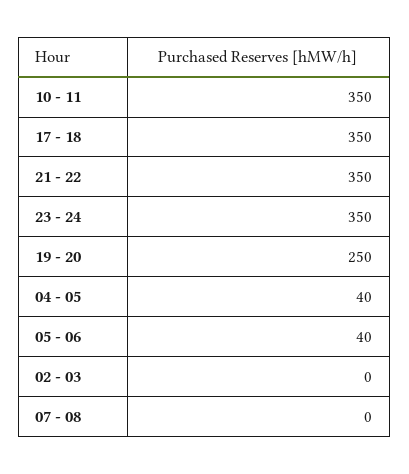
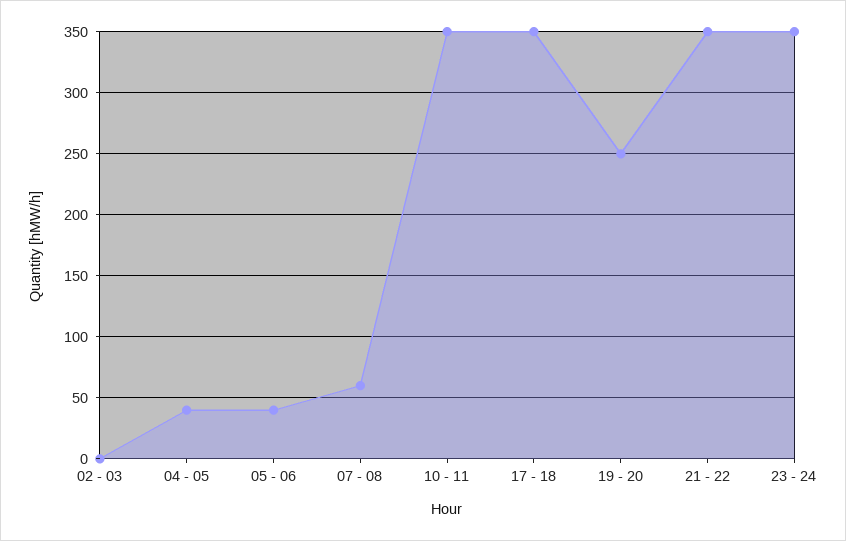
  {
    "10 - 11": 350,
    "17 - 18": 350,
    "21 - 22": 350,
    "23 - 24": 350,
    "19 - 20": 250,
    "04 - 05": 40,
    "05 - 06": 40,
    "02 - 03": 0,
-   "07 - 08": 0
+   "07 - 08": 60
  }

